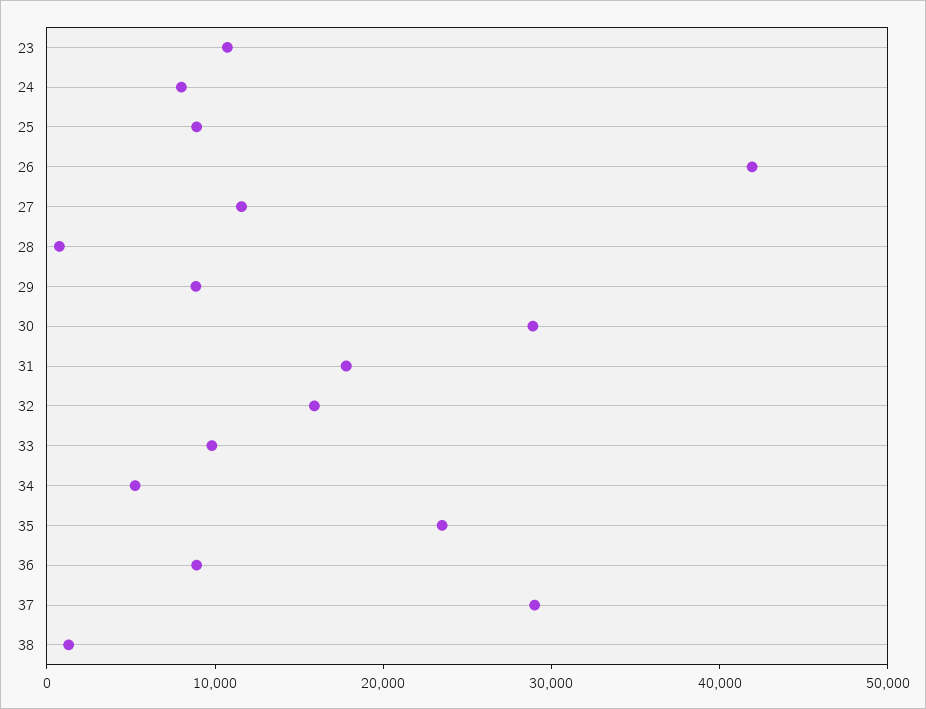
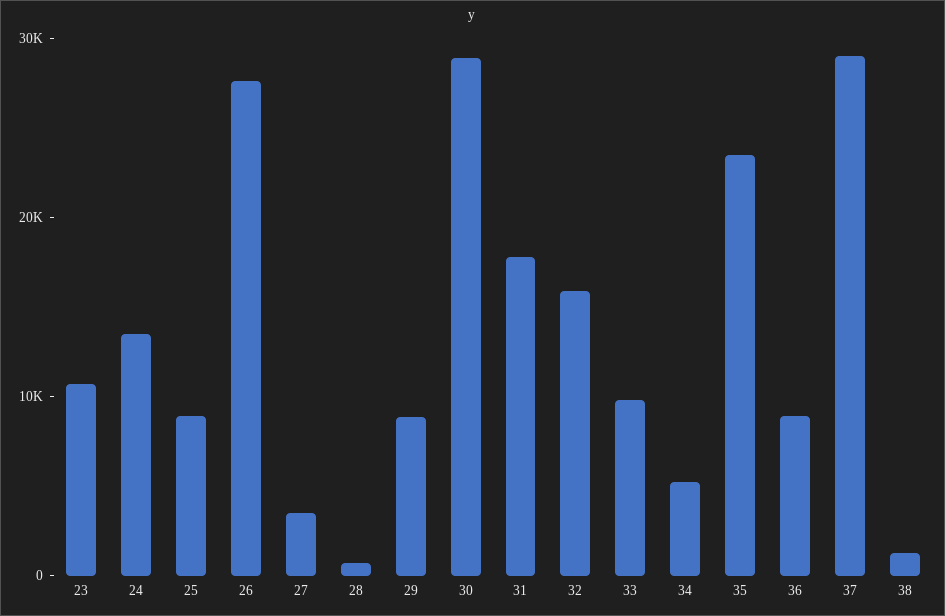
  {
    "23": 10000,
-   "24": 8000,
+   "24": 14000,
    "25": 8000,
-   "26": 42000,
+   "26": 28000,
-   "27": 12000,
+   "27": 4000,
    "28": 0,
    "29": 8000,
    "30": 28000,
    "31": 18000,
    "32": 16000,
    "33": 10000,
    "34": 6000,
    "35": 24000,
    "36": 8000,
    "37": 30000,
    "38": 2000
  }

